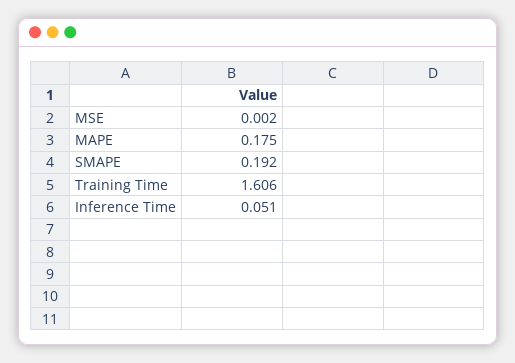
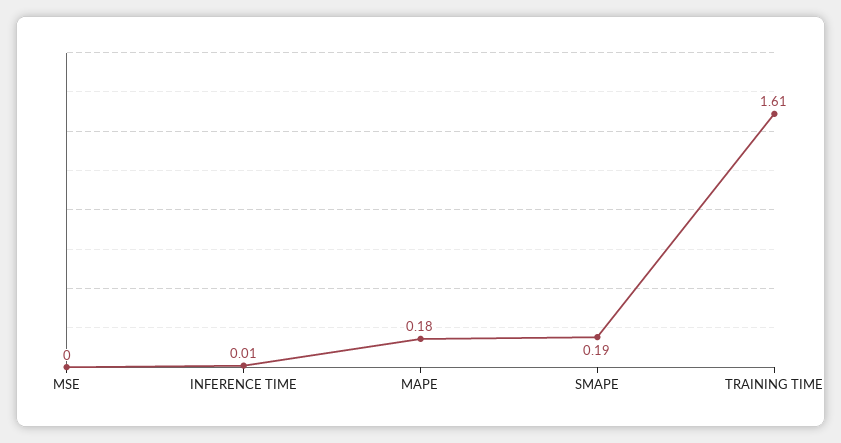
  {
    "MSE": 0.002,
    "MAPE": 0.175,
    "SMAPE": 0.192,
    "Training Time": 1.606,
-   "Inference Time": 0.051
+   "Inference Time": 0.01
  }

